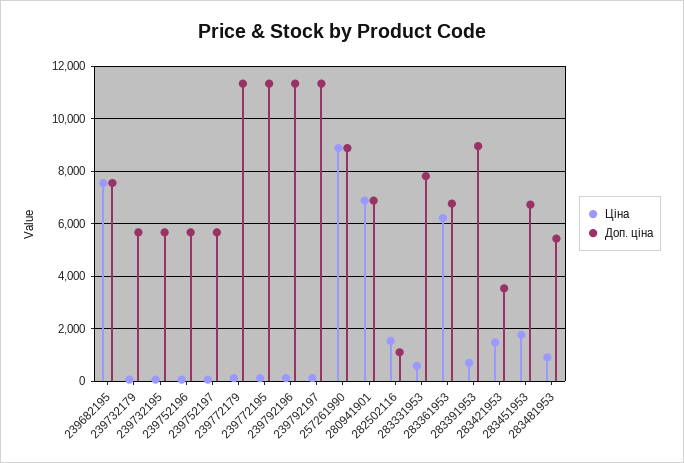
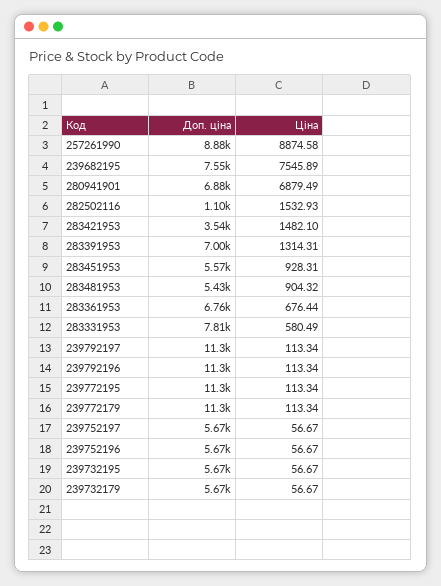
  {
    "Ціна": {
      "239682195": 7545.89,
      "239732179": 56.67,
      "239732195": 56.67,
      "239752196": 56.67,
      "239752197": 56.67,
      "239772179": 113.34,
      "239772195": 113.34,
      "239792196": 113.34,
      "239792197": 113.34,
      "257261990": 8874.58,
      "280941901": 6879.49,
      "282502116": 1532.93,
      "283331953": 580.49,
-     "283361953": 6250,
+     "283361953": 676.44,
-     "283391953": 750,
+     "283391953": 1314.31,
      "283421953": 1482.1,
-     "283451953": 1750,
+     "283451953": 928.31,
      "283481953": 904.32
    },
    "Доп. ціна": {
      "239682195": 7550,
      "239732179": 5670,
      "239732195": 5670,
      "239752196": 5670,
      "239752197": 5670,
      "239772179": 11300,
      "239772195": 11300,
      "239792196": 11300,
      "239792197": 11300,
      "257261990": 8880,
      "280941901": 6880,
      "282502116": 1100,
      "283331953": 7810,
      "283361953": 6760,
-     "283391953": 9000,
+     "283391953": 7000,
      "283421953": 3540,
-     "283451953": 6750,
+     "283451953": 5570,
      "283481953": 5430
    }
  }

